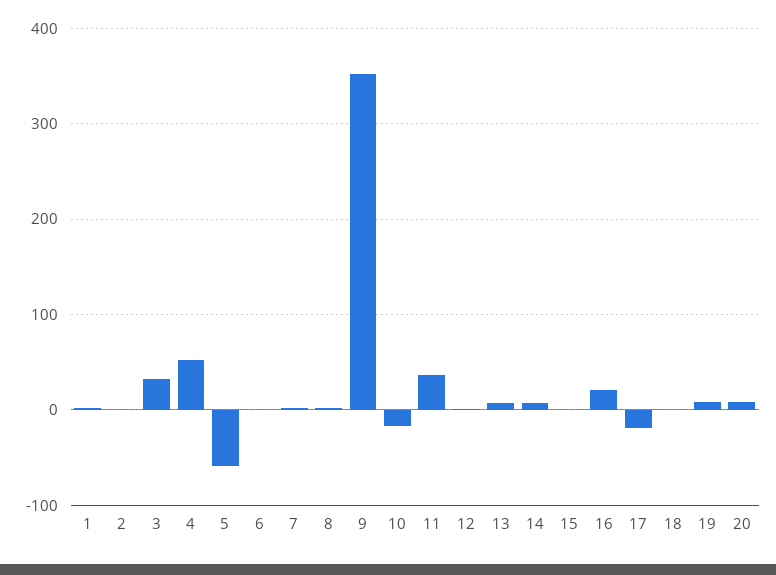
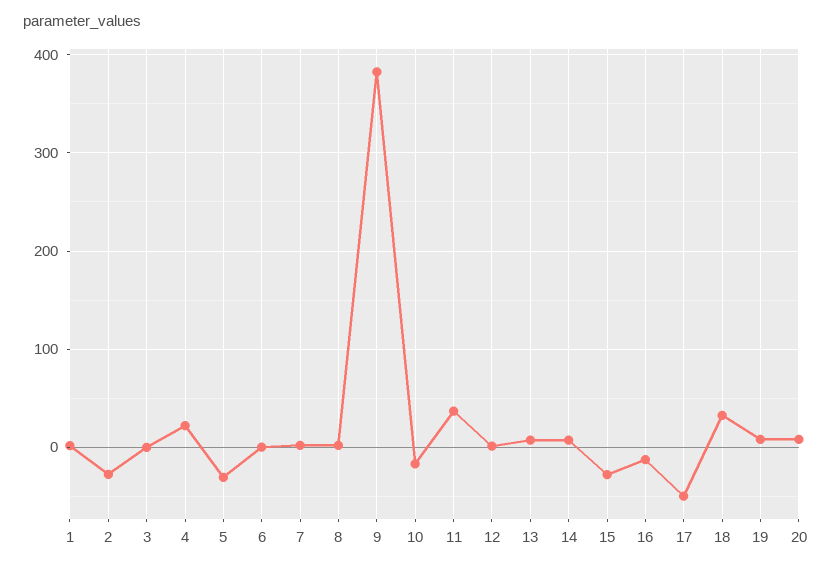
  {
    "1": 0,
-   "2": 0,
+   "2": -30,
-   "3": 30,
+   "3": 0,
-   "4": 50,
+   "4": 20,
-   "5": -60,
+   "5": -30,
    "6": 0,
    "7": 0,
    "8": 0,
-   "9": 350,
+   "9": 380,
    "10": -20,
    "11": 40,
    "12": 0,
    "13": 10,
    "14": 10,
-   "15": 0,
+   "15": -30,
-   "16": 20,
+   "16": -10,
-   "17": -20,
+   "17": -50,
-   "18": 0,
+   "18": 30,
    "19": 10,
    "20": 10
  }

